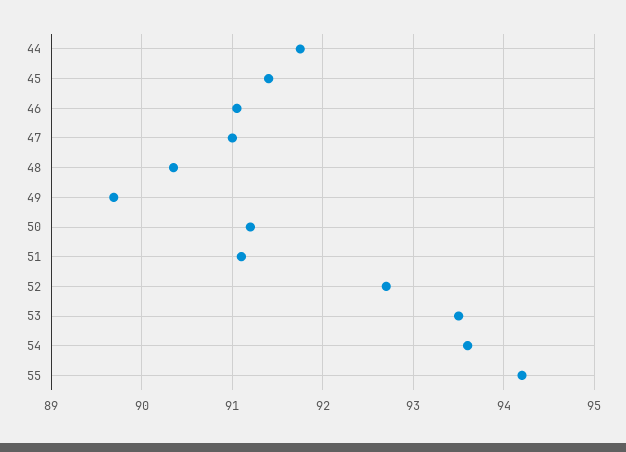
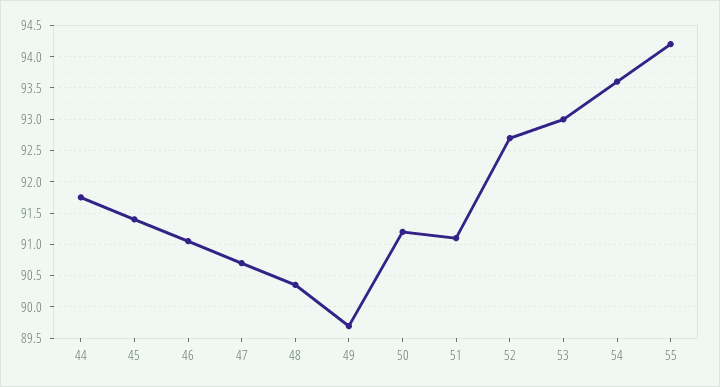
  {
    "44": 91.8,
    "45": 91.4,
    "46": 91.1,
-   "47": 91,
+   "47": 90.7,
    "48": 90.4,
    "49": 89.7,
    "50": 91.2,
    "51": 91.1,
    "52": 92.7,
-   "53": 93.5,
+   "53": 93,
    "54": 93.6,
    "55": 94.2
  }

